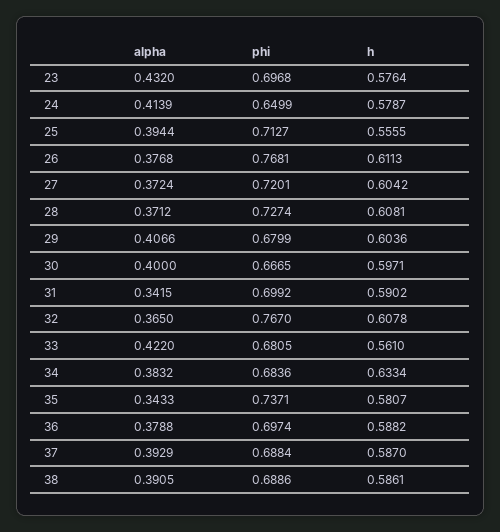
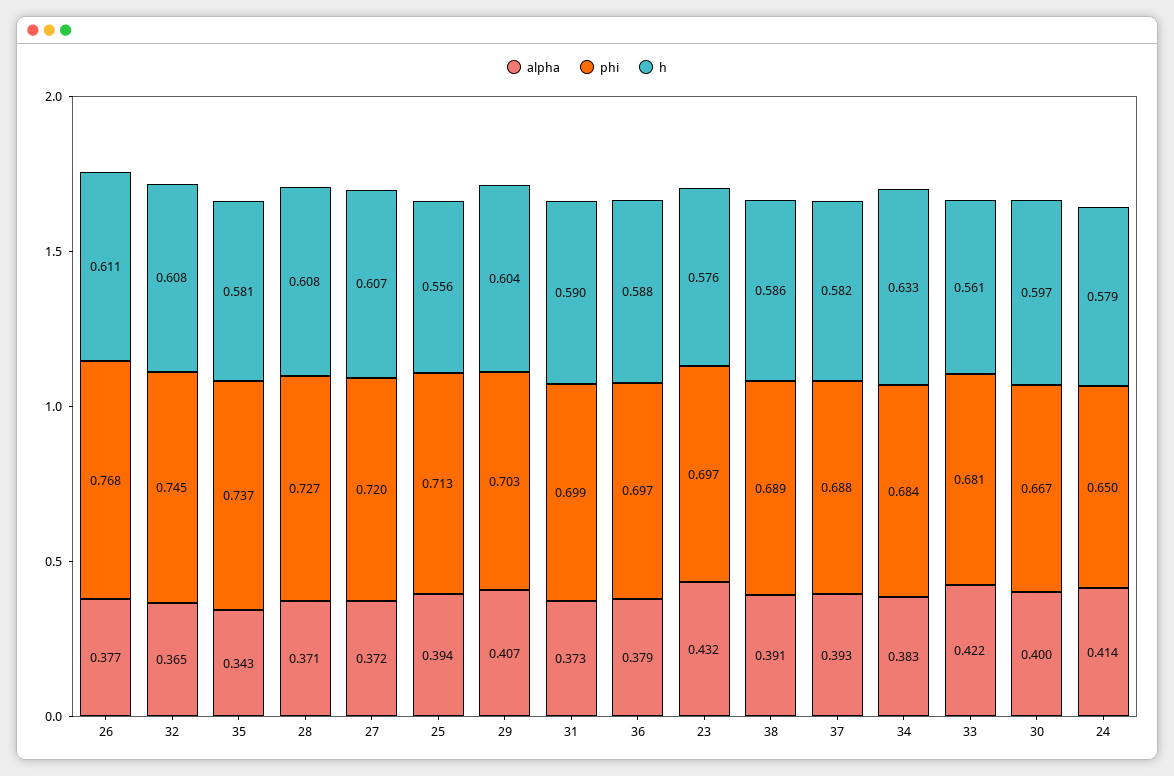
  {
    "alpha": {
      "23": 0.432,
      "24": 0.4139,
      "25": 0.3944,
      "26": 0.3768,
      "27": 0.3724,
      "28": 0.3712,
      "29": 0.4066,
      "30": 0.4,
-     "31": 0.3415,
+     "31": 0.373,
      "32": 0.365,
      "33": 0.422,
      "34": 0.3832,
      "35": 0.3433,
      "36": 0.3788,
      "37": 0.3929,
      "38": 0.3905
    },
    "phi": {
      "23": 0.6968,
      "24": 0.6499,
      "25": 0.7127,
      "26": 0.7681,
      "27": 0.7201,
      "28": 0.7274,
-     "29": 0.6799,
+     "29": 0.703,
      "30": 0.6665,
      "31": 0.6992,
-     "32": 0.767,
+     "32": 0.745,
      "33": 0.6805,
      "34": 0.6836,
      "35": 0.7371,
      "36": 0.6974,
      "37": 0.6884,
      "38": 0.6886
    },
    "h": {
      "23": 0.5764,
      "24": 0.5787,
      "25": 0.5555,
      "26": 0.6113,
-     "27": 0.6042,
+     "27": 0.607,
      "28": 0.6081,
      "29": 0.6036,
      "30": 0.5971,
      "31": 0.5902,
      "32": 0.6078,
      "33": 0.561,
      "34": 0.6334,
      "35": 0.5807,
      "36": 0.5882,
-     "37": 0.587,
+     "37": 0.582,
      "38": 0.5861
    }
  }

